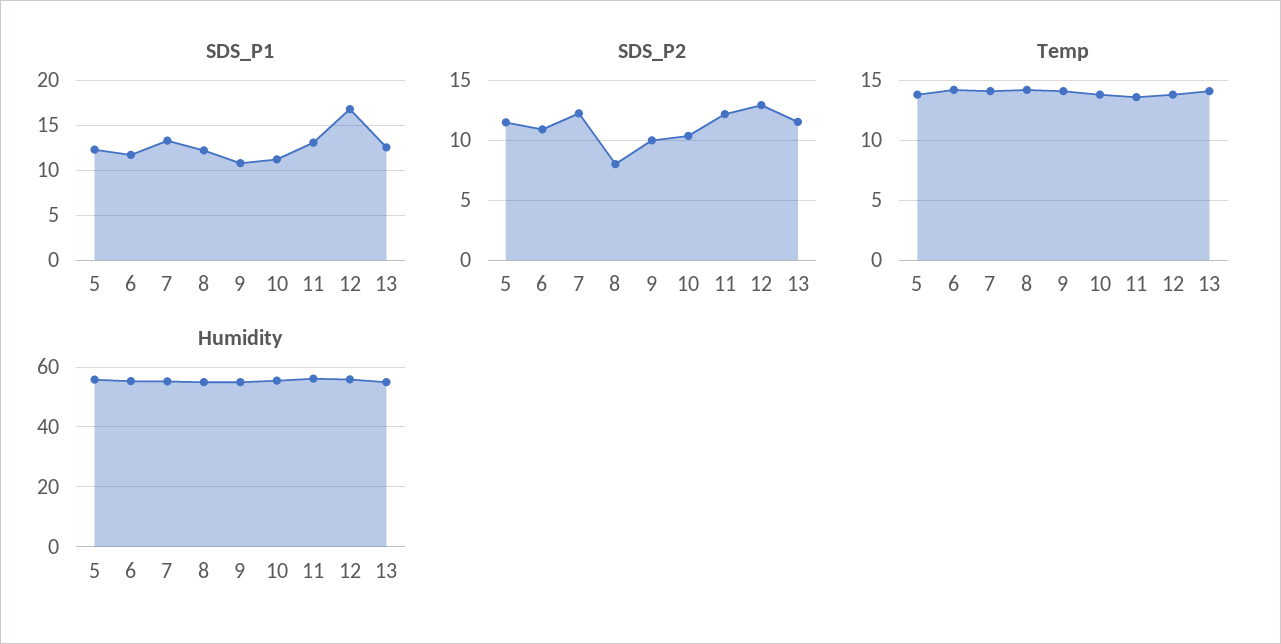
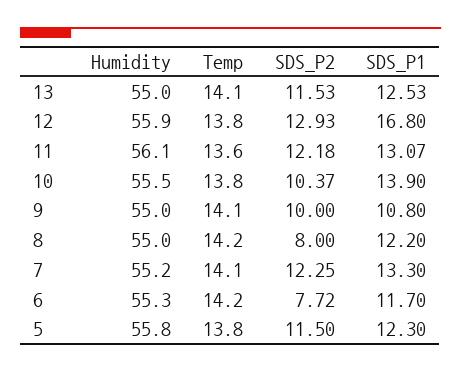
  {
    "SDS_P1": {
      "5": 12.3,
      "6": 11.7,
      "7": 13.3,
      "8": 12.2,
      "9": 10.8,
-     "10": 11,
+     "10": 13.9,
      "11": 13.07,
      "12": 16.8,
      "13": 12.53
    },
    "SDS_P2": {
      "5": 11.5,
-     "6": 11,
+     "6": 7.72,
      "7": 12.25,
      "8": 8,
      "9": 10,
      "10": 10.37,
      "11": 12.18,
      "12": 12.93,
      "13": 11.53
    },
    "Temp": {
      "5": 13.8,
      "6": 14.2,
      "7": 14.1,
      "8": 14.2,
      "9": 14.1,
      "10": 13.8,
      "11": 13.6,
      "12": 13.8,
      "13": 14.1
    },
    "Humidity": {
      "5": 55.8,
      "6": 55.3,
      "7": 55.2,
      "8": 55,
      "9": 55,
      "10": 55.5,
      "11": 56.1,
      "12": 55.9,
      "13": 55
    }
  }

